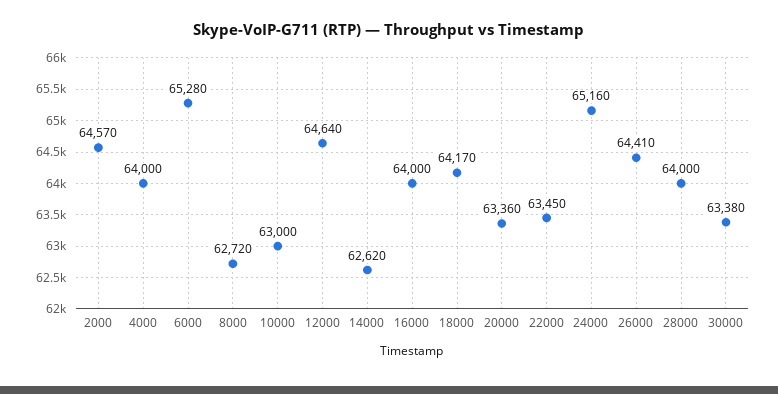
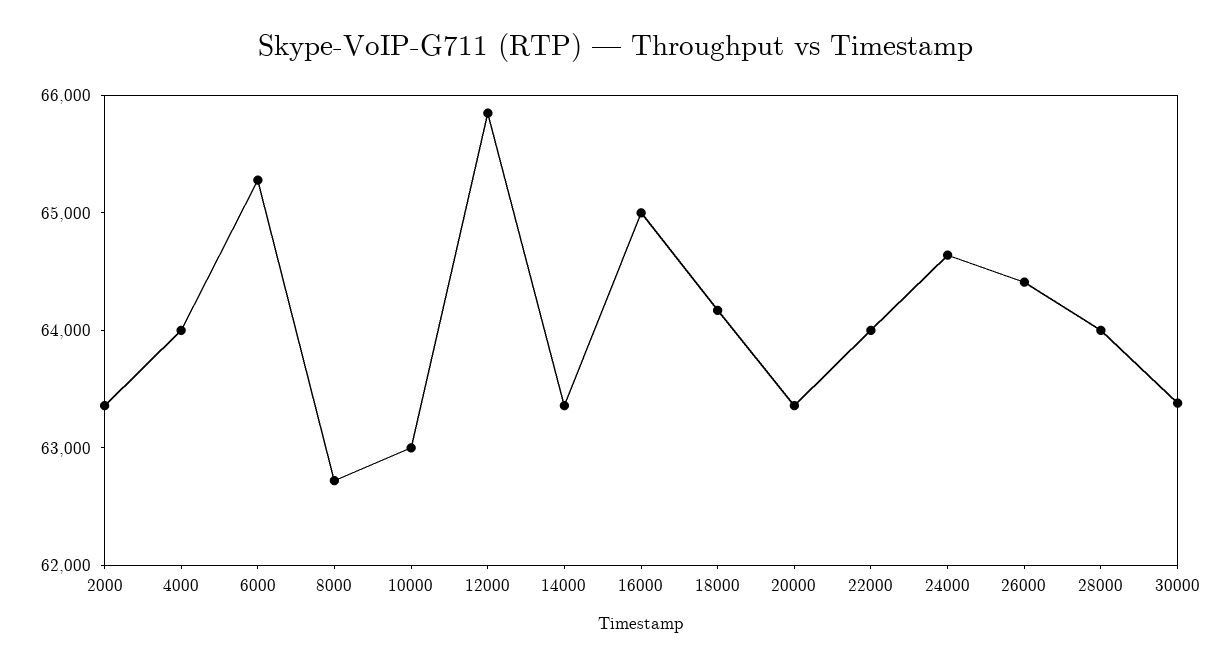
  {
-   "2000": 64570,
+   "2000": 63400,
    "4000": 64000,
    "6000": 65280,
    "8000": 62720,
    "10000": 63000,
-   "12000": 64640,
+   "12000": 65800,
-   "14000": 62620,
+   "14000": 63400,
-   "16000": 64000,
+   "16000": 65000,
    "18000": 64170,
    "20000": 63360,
-   "22000": 63450,
+   "22000": 64000,
-   "24000": 65160,
+   "24000": 64600,
    "26000": 64410,
    "28000": 64000,
    "30000": 63380
  }

